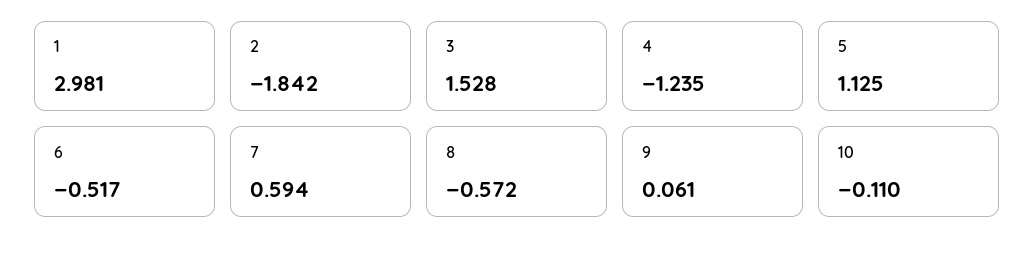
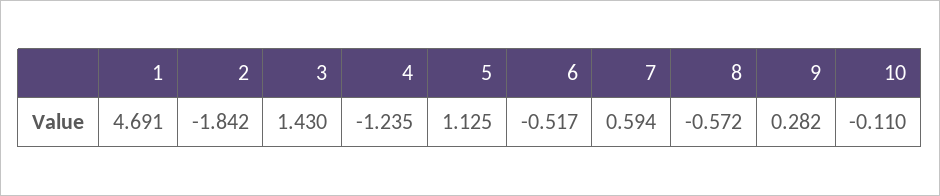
  {
-   "1": 2.981,
+   "1": 4.691,
    "2": -1.842,
-   "3": 1.528,
+   "3": 1.43,
    "4": -1.235,
    "5": 1.125,
    "6": -0.517,
    "7": 0.594,
    "8": -0.572,
-   "9": 0.061,
+   "9": 0.282,
    "10": -0.11
  }

